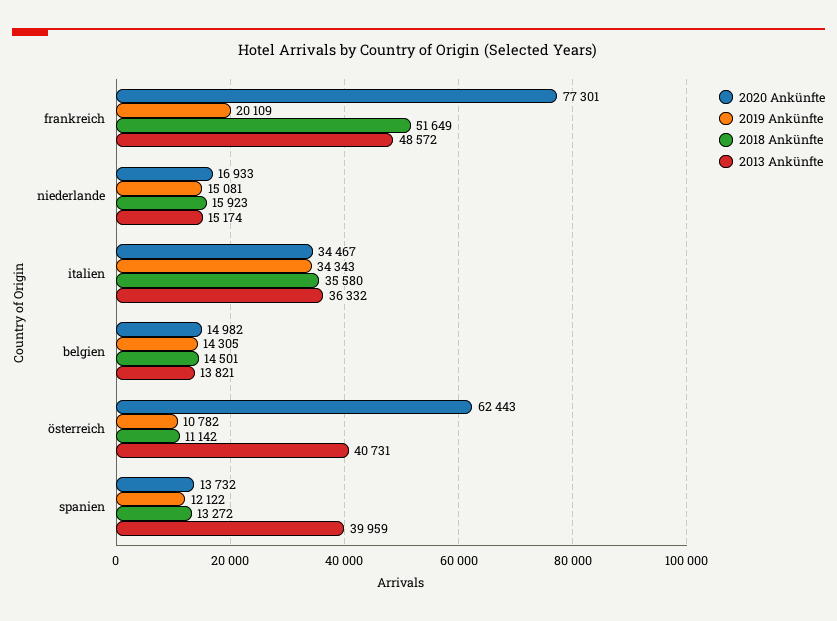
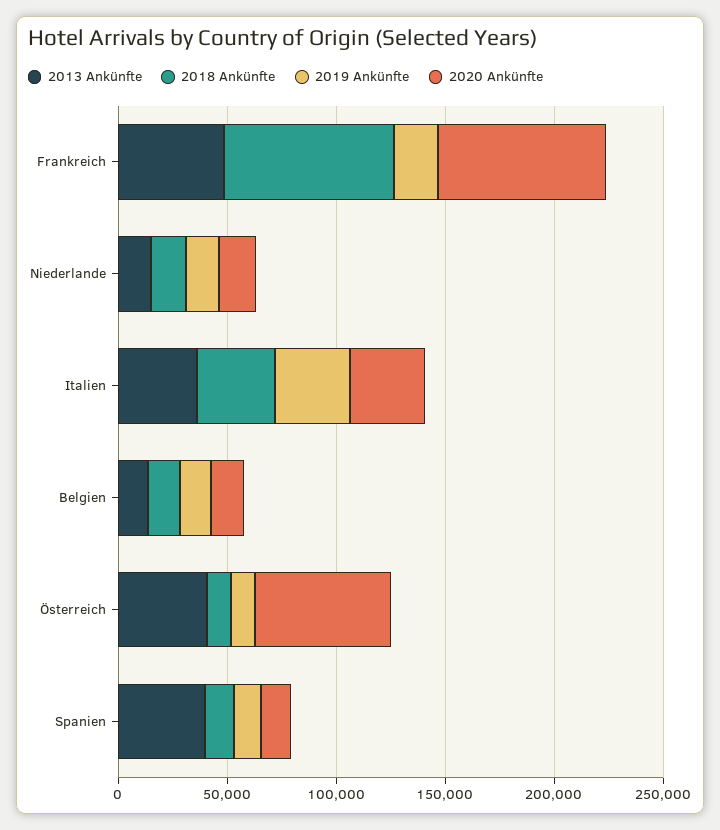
  {
    "2020 Ankünfte": {
      "frankreich": 77301,
      "niederlande": 16933,
      "italien": 34467,
      "belgien": 14982,
      "österreich": 62443,
      "spanien": 13732
    },
    "2019 Ankünfte": {
      "frankreich": 20109,
      "niederlande": 15081,
      "italien": 34343,
      "belgien": 14305,
      "österreich": 10782,
      "spanien": 12122
    },
    "2018 Ankünfte": {
-     "frankreich": 51649,
+     "frankreich": 80000,
      "niederlande": 15923,
      "italien": 35580,
      "belgien": 14501,
      "österreich": 11142,
      "spanien": 13272
    },
    "2013 Ankünfte": {
      "frankreich": 48572,
      "niederlande": 15174,
      "italien": 36332,
      "belgien": 13821,
      "österreich": 40731,
      "spanien": 39959
    }
  }

